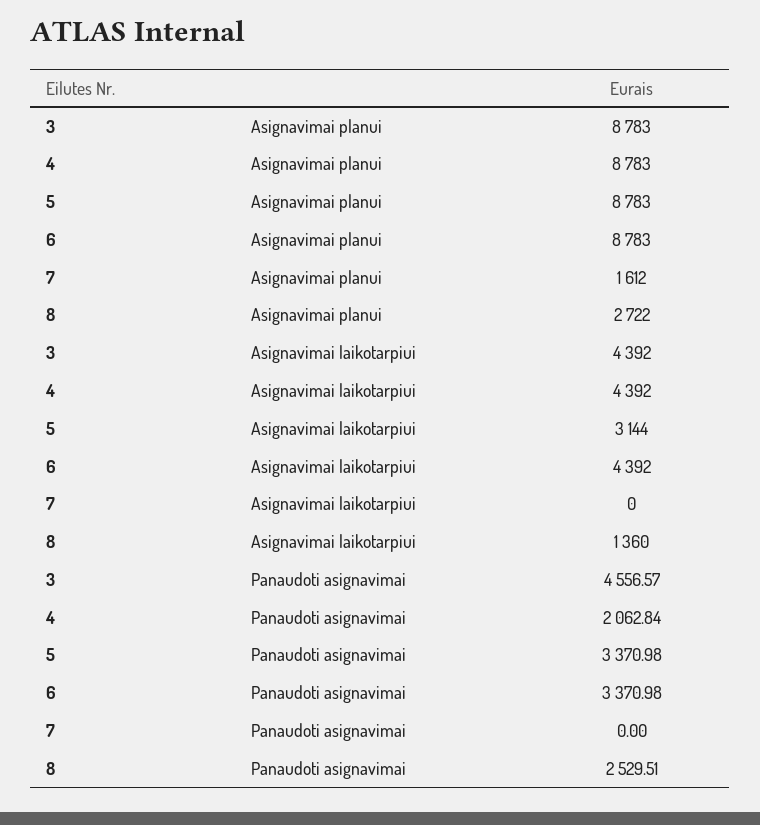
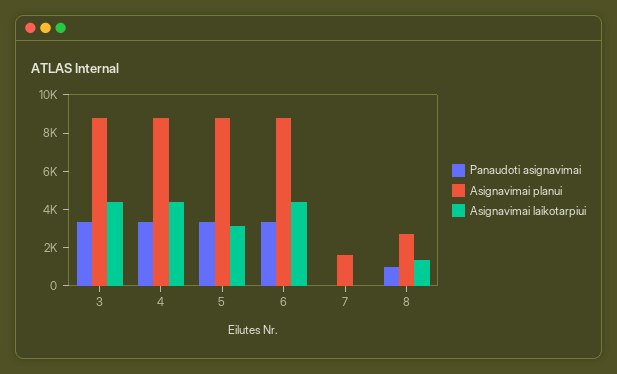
  {
    "Asignavimai planui": {
      "3": 8783,
      "4": 8783,
      "5": 8783,
      "6": 8783,
      "7": 1612,
      "8": 2722
    },
    "Asignavimai laikotarpiui": {
      "3": 4392,
      "4": 4392,
      "5": 3144,
      "6": 4392,
      "7": 0,
      "8": 1360
    },
    "Panaudoti asignavimai": {
-     "3": 4556.57,
+     "3": 3500,
-     "4": 2062.84,
+     "4": 3500,
      "5": 3370.98,
      "6": 3370.98,
      "7": 0,
-     "8": 2529.51
+     "8": 1000
    }
  }

